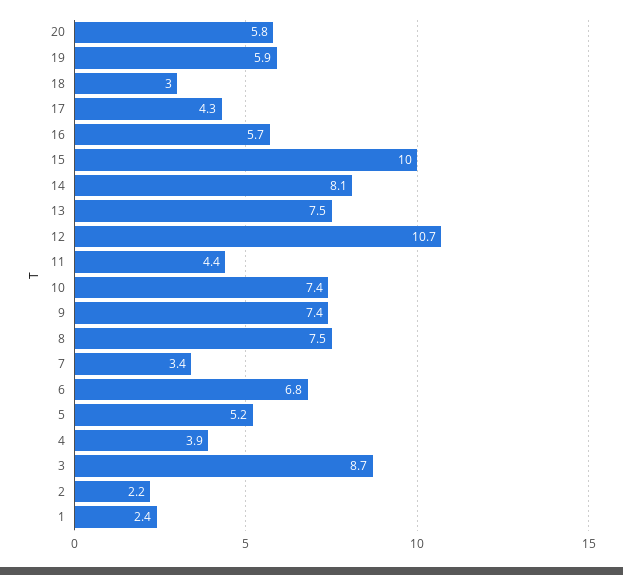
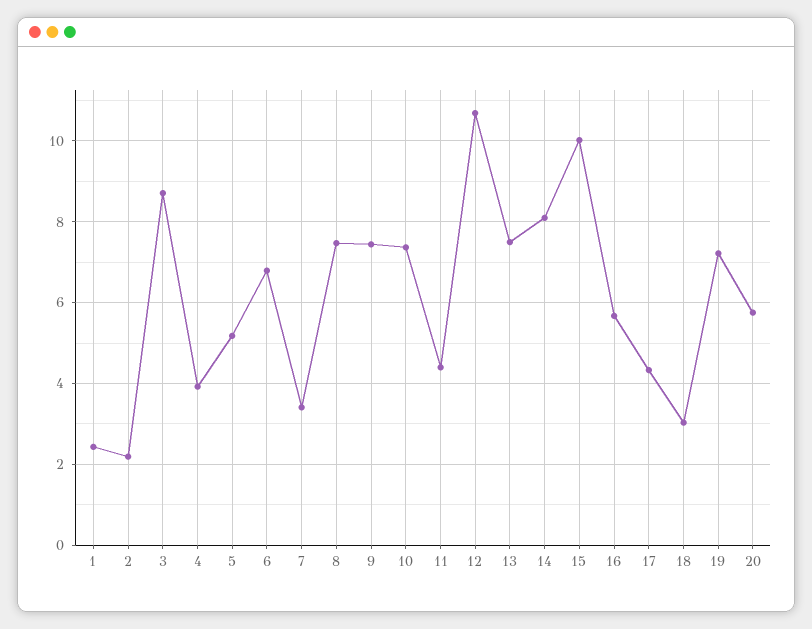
  {
    "20": 5.8,
-   "19": 5.9,
+   "19": 7.2,
    "18": 3,
    "17": 4.3,
    "16": 5.7,
    "15": 10,
    "14": 8.1,
    "13": 7.5,
    "12": 10.7,
    "11": 4.4,
    "10": 7.4,
    "9": 7.4,
    "8": 7.5,
    "7": 3.4,
    "6": 6.8,
    "5": 5.2,
    "4": 3.9,
    "3": 8.7,
    "2": 2.2,
    "1": 2.4
  }

